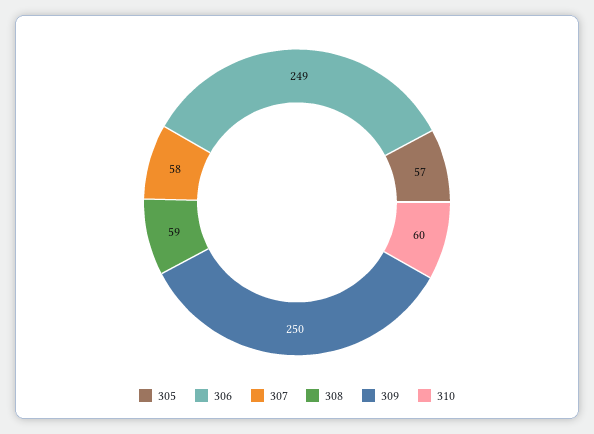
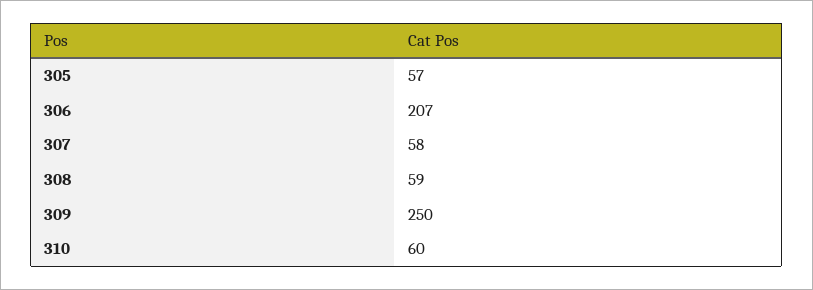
  {
    "305": 57,
-   "306": 249,
+   "306": 207,
    "307": 58,
    "308": 59,
    "309": 250,
    "310": 60
  }

